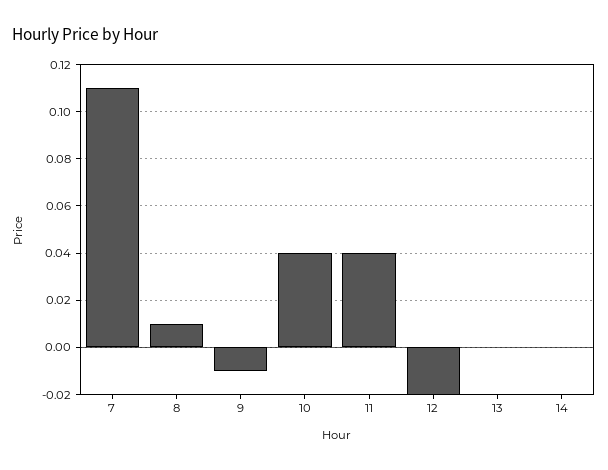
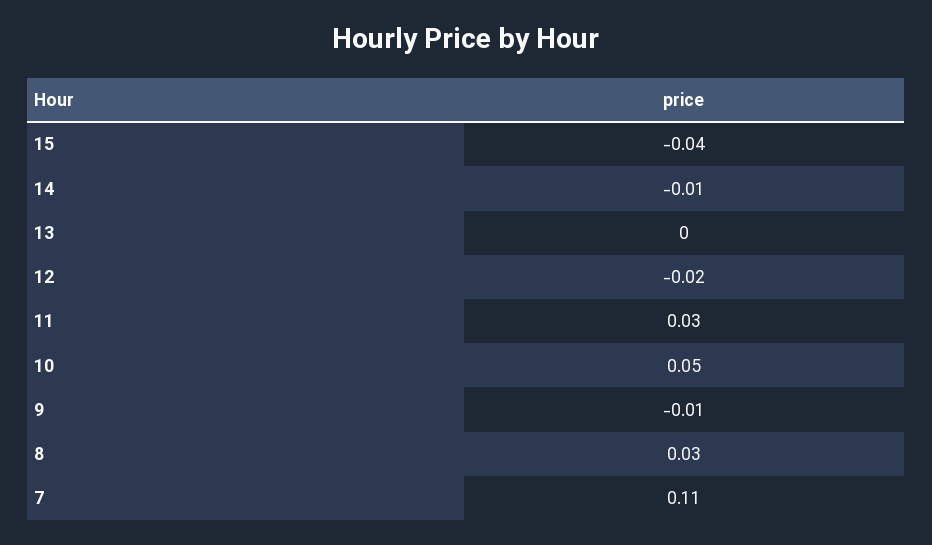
  {
    "7": 0.11,
-   "8": 0.01,
+   "8": 0.03,
    "9": -0.01,
-   "10": 0.04,
+   "10": 0.05,
-   "11": 0.04,
+   "11": 0.03,
    "12": -0.02,
    "13": 0,
-   "14": 0
+   "14": -0.01,
+   "15": -0.04
  }

